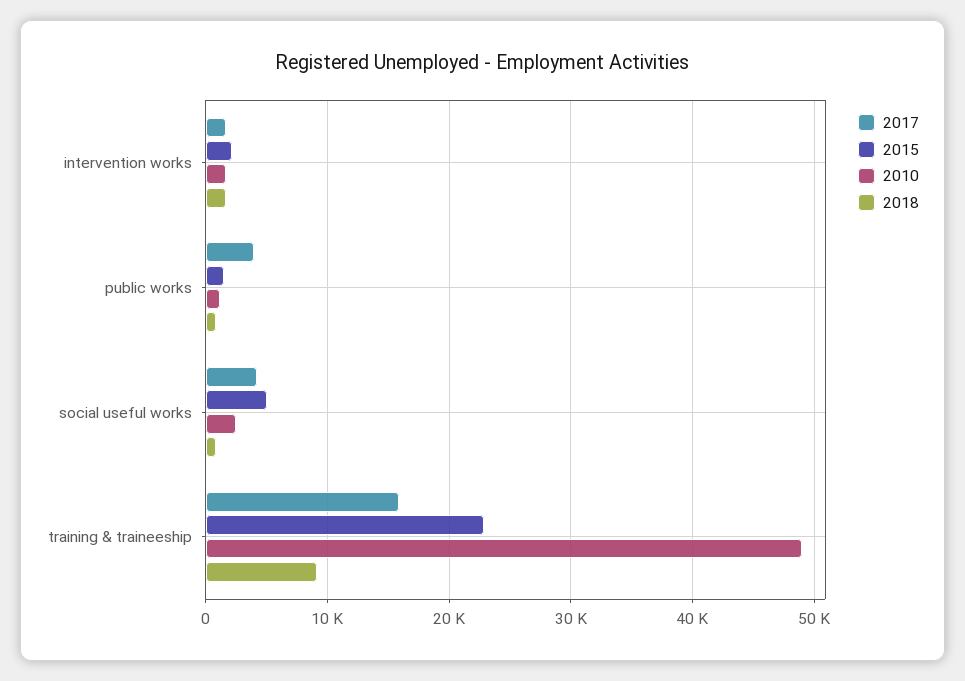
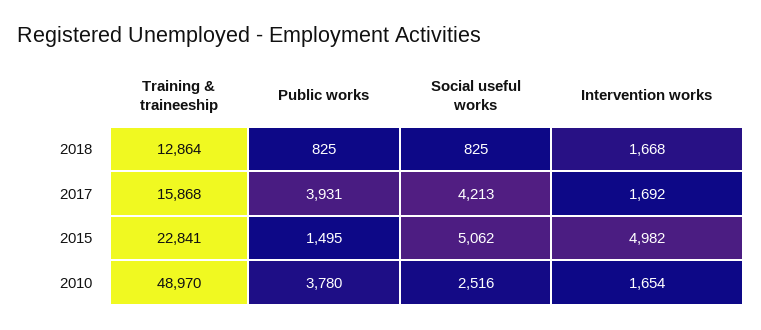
  {
    "2017": {
      "intervention works": 1692,
      "public works": 3931,
      "social useful works": 4213,
      "training & traineeship": 15868
    },
    "2015": {
-     "intervention works": 2000,
+     "intervention works": 4982,
      "public works": 1495,
      "social useful works": 5062,
      "training & traineeship": 22841
    },
    "2010": {
      "intervention works": 1654,
-     "public works": 1000,
+     "public works": 3780,
      "social useful works": 2516,
      "training & traineeship": 48970
    },
    "2018": {
      "intervention works": 1668,
      "public works": 825,
      "social useful works": 825,
-     "training & traineeship": 9000
+     "training & traineeship": 12864
    }
  }

